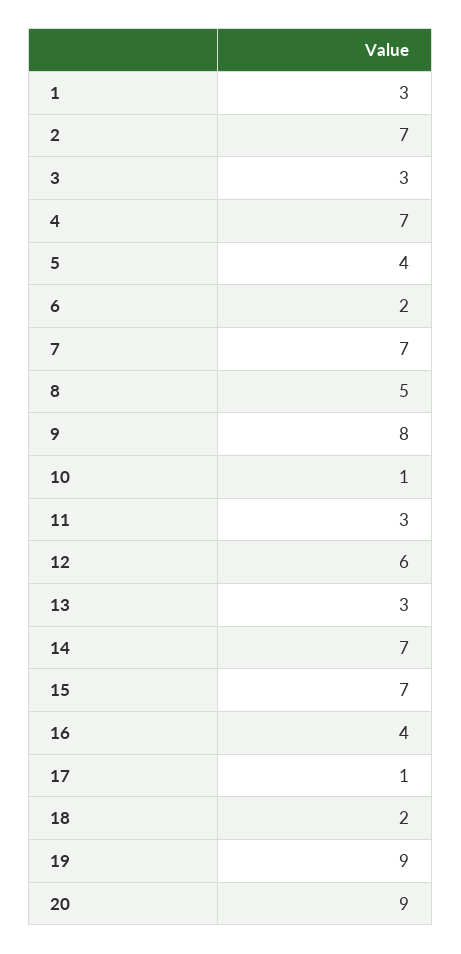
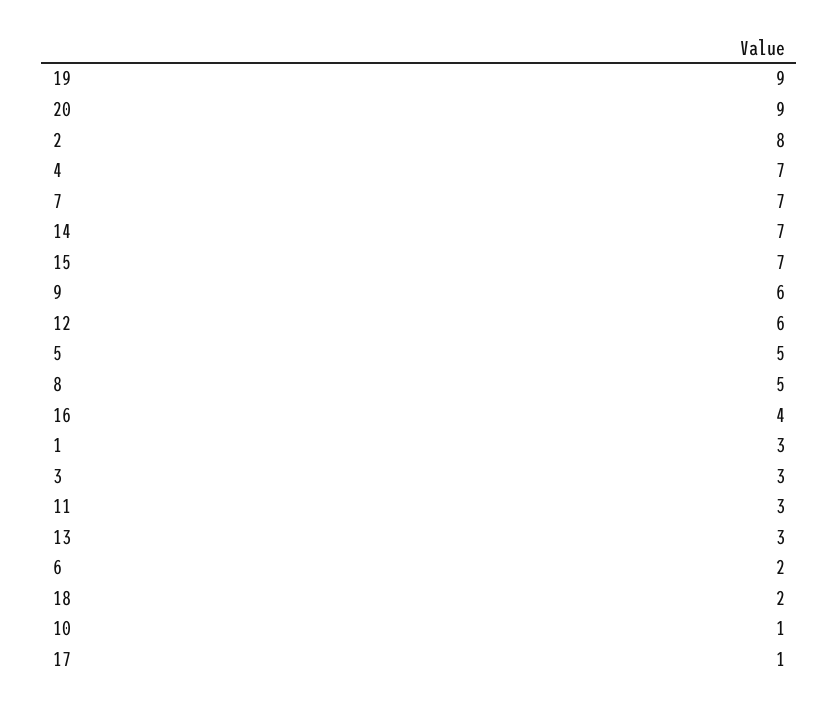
  {
    "1": 3,
-   "2": 7,
+   "2": 8,
    "3": 3,
    "4": 7,
-   "5": 4,
+   "5": 5,
    "6": 2,
    "7": 7,
    "8": 5,
-   "9": 8,
+   "9": 6,
    "10": 1,
    "11": 3,
    "12": 6,
    "13": 3,
    "14": 7,
    "15": 7,
    "16": 4,
    "17": 1,
    "18": 2,
    "19": 9,
    "20": 9
  }

